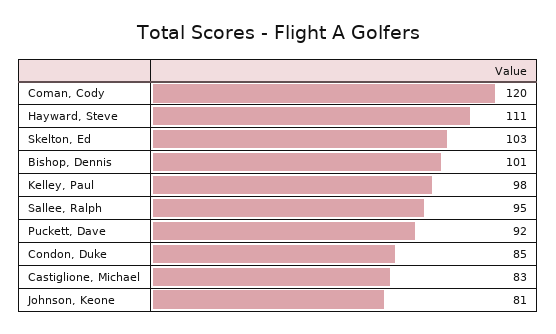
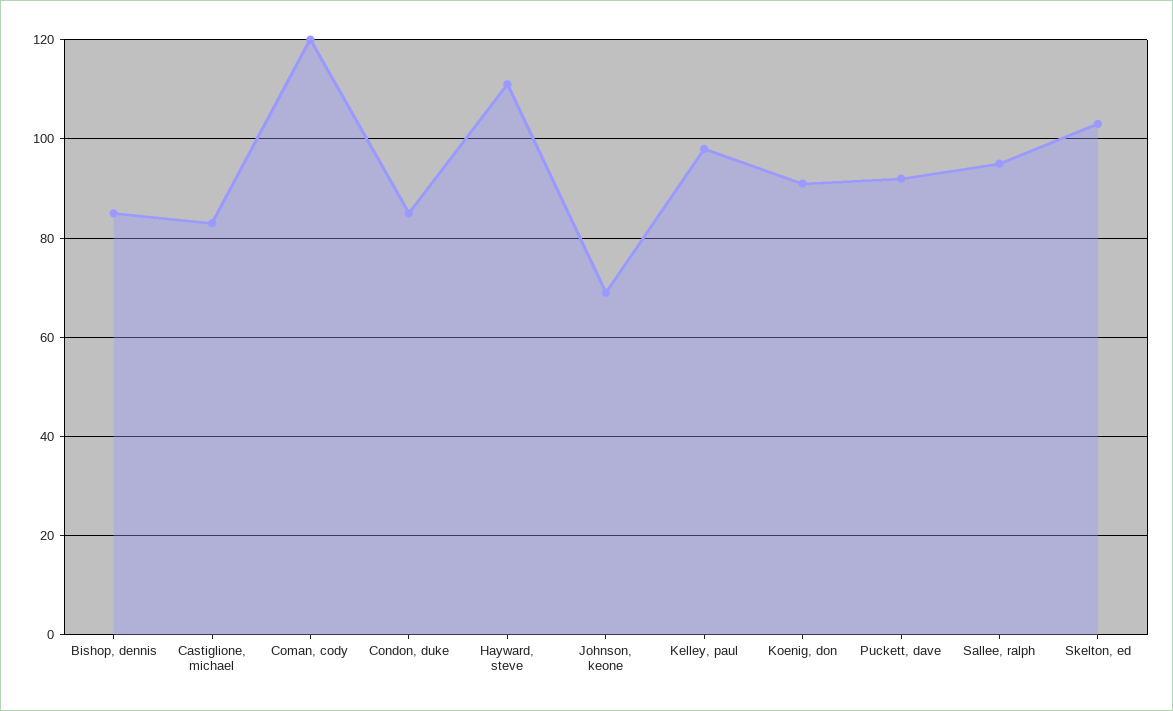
  {
    "Coman, Cody": 120,
    "Hayward, Steve": 111,
    "Skelton, Ed": 103,
-   "Bishop, Dennis": 101,
+   "Bishop, Dennis": 85,
    "Kelley, Paul": 98,
    "Sallee, Ralph": 95,
    "Puckett, Dave": 92,
    "Condon, Duke": 85,
    "Castiglione, Michael": 83,
-   "Johnson, Keone": 81
+   "Johnson, Keone": 70,
+   "Koenig, don": 90
  }

